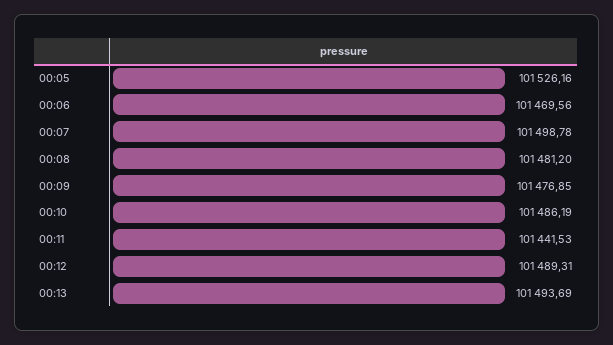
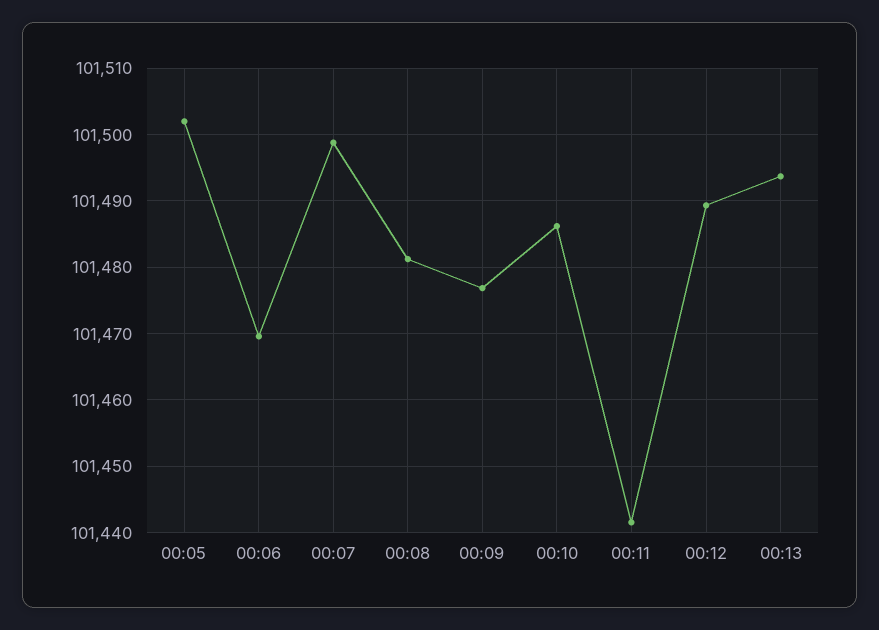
  {
-   "00:05": 101526.16,
+   "00:05": 101502,
    "00:06": 101469.56,
    "00:07": 101498.78,
    "00:08": 101481.2,
    "00:09": 101476.85,
    "00:10": 101486.19,
    "00:11": 101441.53,
    "00:12": 101489.31,
    "00:13": 101493.69
  }

